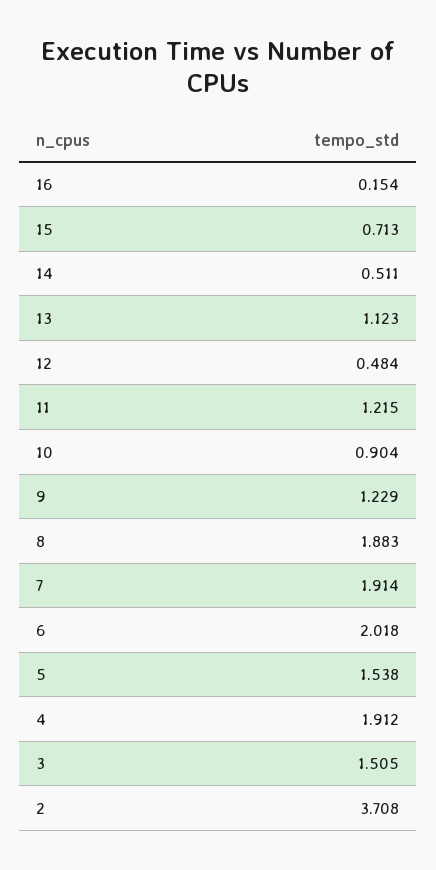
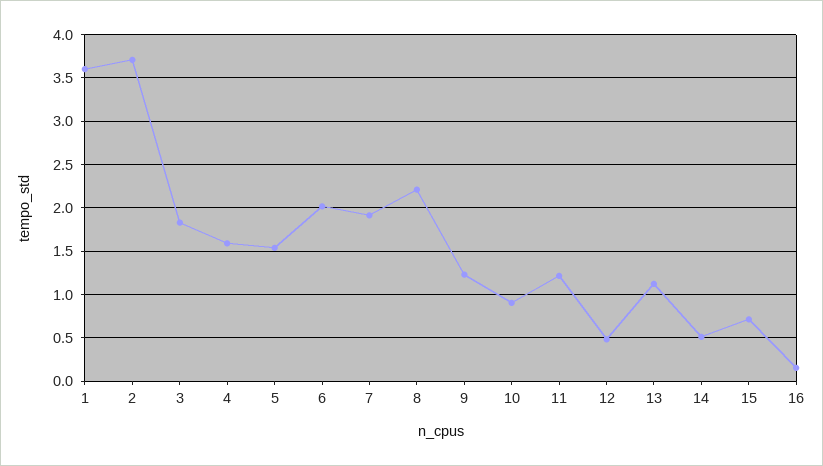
  {
    "16": 0.154,
    "15": 0.713,
    "14": 0.511,
    "13": 1.123,
    "12": 0.484,
    "11": 1.215,
    "10": 0.904,
    "9": 1.229,
-   "8": 1.883,
+   "8": 2.2,
    "7": 1.914,
    "6": 2.018,
    "5": 1.538,
-   "4": 1.912,
+   "4": 1.6,
-   "3": 1.505,
+   "3": 1.8,
-   "2": 3.708
+   "2": 3.708,
+   "1": 3.6
  }

